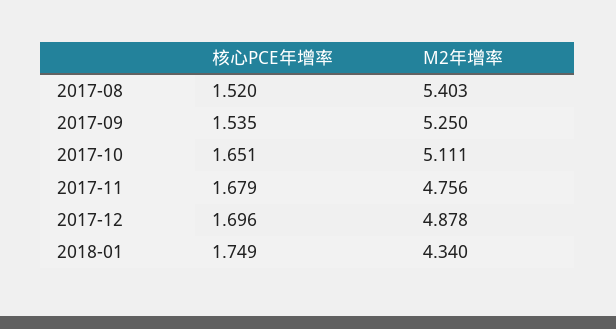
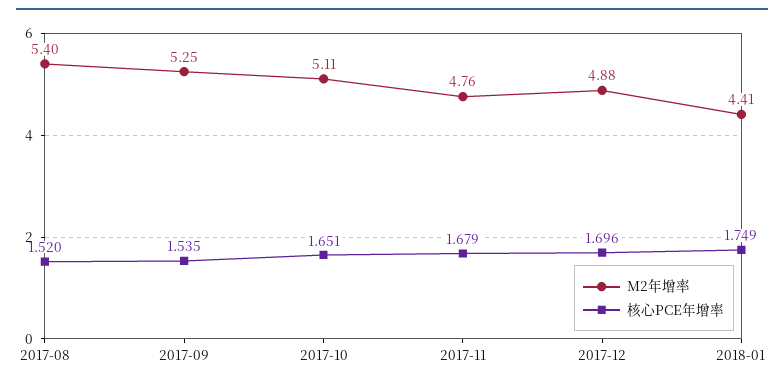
  {
    "核心PCE年增率": {
      "2017-08": 1.52,
      "2017-09": 1.535,
      "2017-10": 1.651,
      "2017-11": 1.679,
      "2017-12": 1.696,
      "2018-01": 1.749
    },
    "M2年增率": {
      "2017-08": 5.403,
      "2017-09": 5.25,
      "2017-10": 5.111,
      "2017-11": 4.756,
      "2017-12": 4.878,
-     "2018-01": 4.34
+     "2018-01": 4.41
    }
  }

